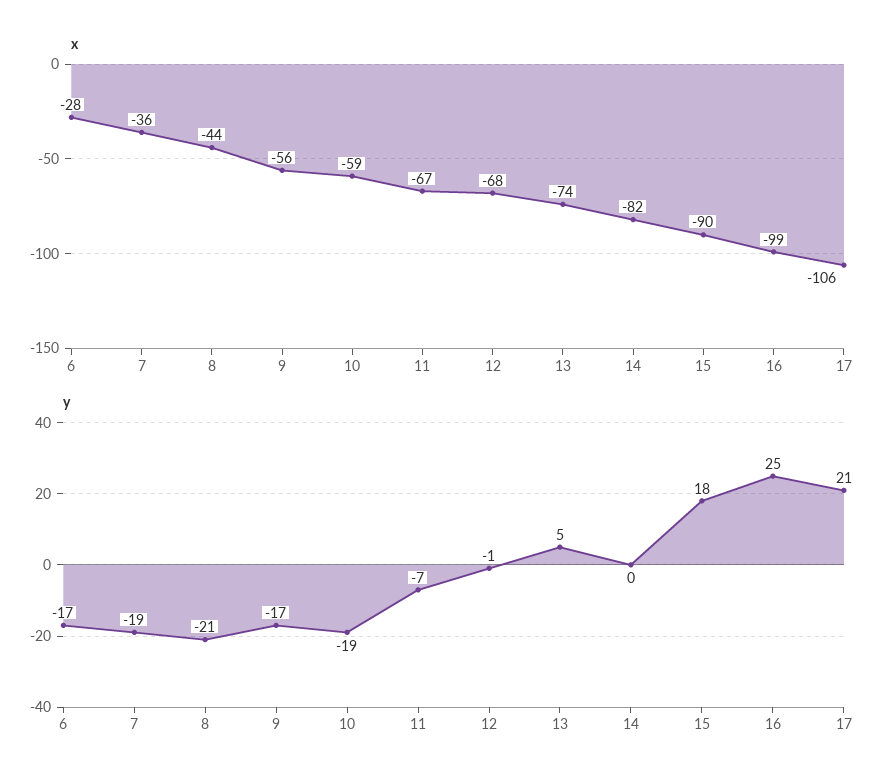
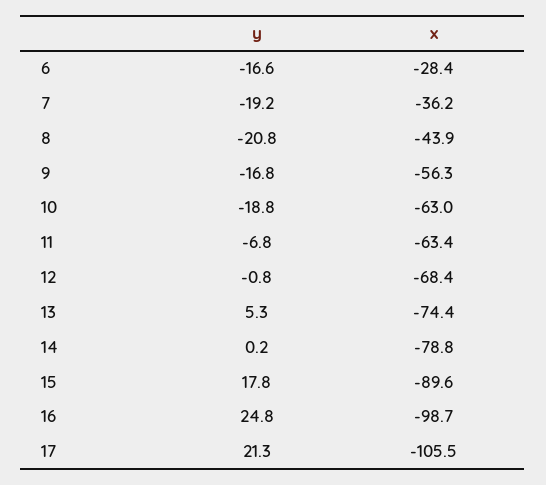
  {
    "x": {
      "6": -28.4,
      "7": -36.2,
      "8": -43.9,
      "9": -56.3,
-     "10": -59,
+     "10": -63,
-     "11": -67,
+     "11": -63.4,
      "12": -68.4,
      "13": -74.4,
-     "14": -82,
+     "14": -78.8,
      "15": -89.6,
      "16": -98.7,
      "17": -105.5
    },
    "y": {
      "6": -16.6,
      "7": -19.2,
      "8": -20.8,
      "9": -16.8,
      "10": -18.8,
      "11": -6.8,
      "12": -0.8,
      "13": 5.3,
      "14": 0.2,
      "15": 17.8,
      "16": 24.8,
      "17": 21.3
    }
  }

